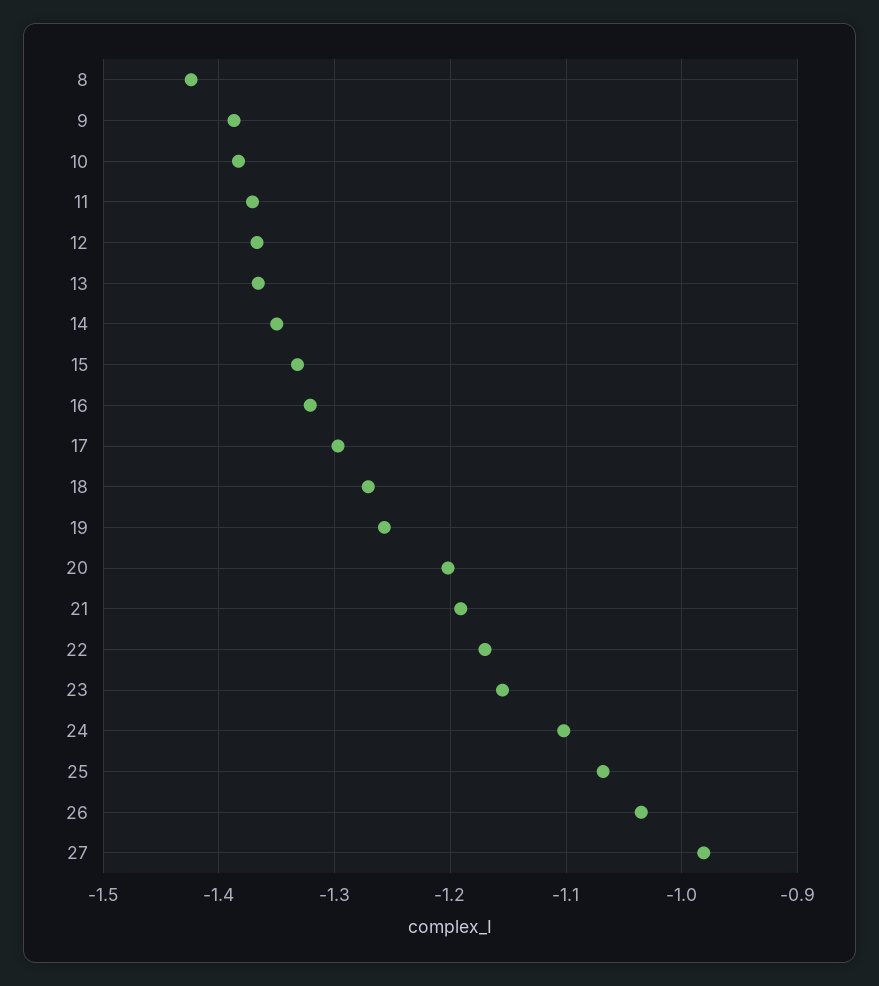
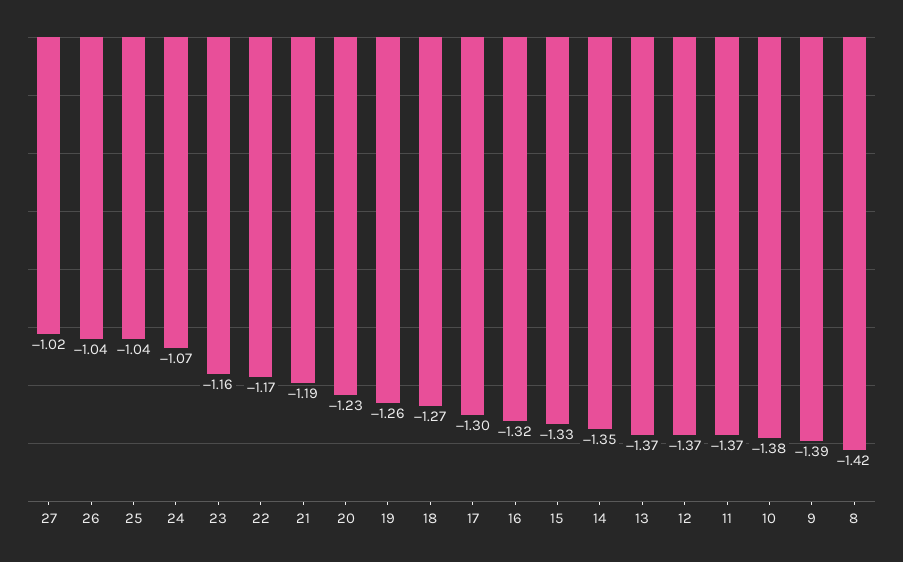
  {
    "8": -1.42,
    "9": -1.39,
    "10": -1.38,
    "11": -1.37,
    "12": -1.37,
    "13": -1.37,
    "14": -1.35,
    "15": -1.33,
    "16": -1.32,
    "17": -1.3,
    "18": -1.27,
    "19": -1.26,
-   "20": -1.2,
+   "20": -1.23,
    "21": -1.19,
    "22": -1.17,
    "23": -1.16,
-   "24": -1.1,
+   "24": -1.07,
-   "25": -1.07,
+   "25": -1.04,
    "26": -1.04,
-   "27": -0.98
+   "27": -1.02
  }

